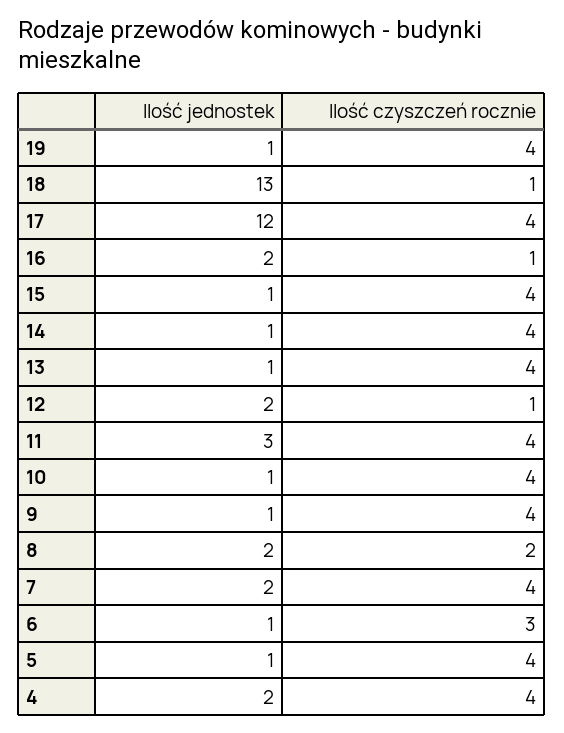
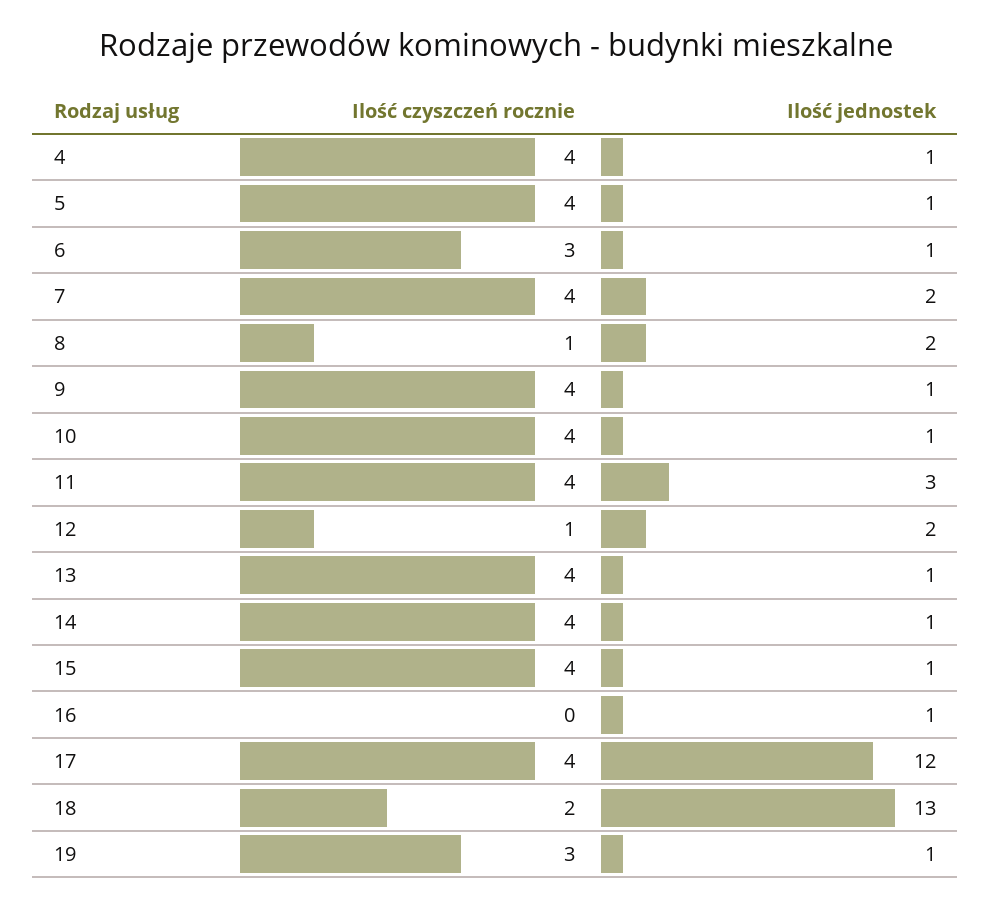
  {
    "Ilość jednostek": {
      "19": 1,
      "18": 13,
      "17": 12,
-     "16": 2,
+     "16": 1,
      "15": 1,
      "14": 1,
      "13": 1,
      "12": 2,
      "11": 3,
      "10": 1,
      "9": 1,
      "8": 2,
      "7": 2,
      "6": 1,
      "5": 1,
-     "4": 2
+     "4": 1
    },
    "Ilość czyszczeń rocznie": {
-     "19": 4,
+     "19": 3,
-     "18": 1,
+     "18": 2,
      "17": 4,
-     "16": 1,
+     "16": 0,
      "15": 4,
      "14": 4,
      "13": 4,
      "12": 1,
      "11": 4,
      "10": 4,
      "9": 4,
-     "8": 2,
+     "8": 1,
      "7": 4,
      "6": 3,
      "5": 4,
      "4": 4
    }
  }

